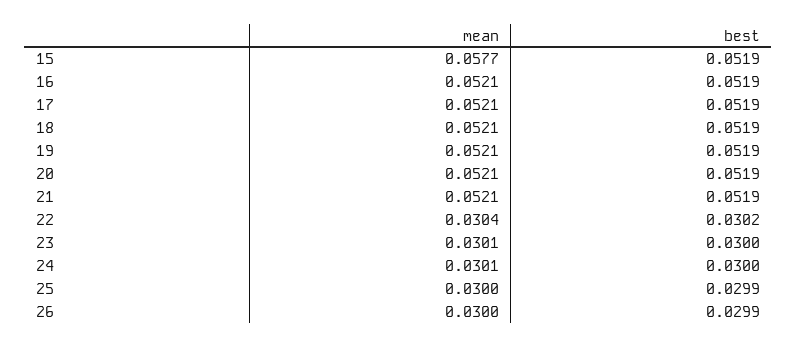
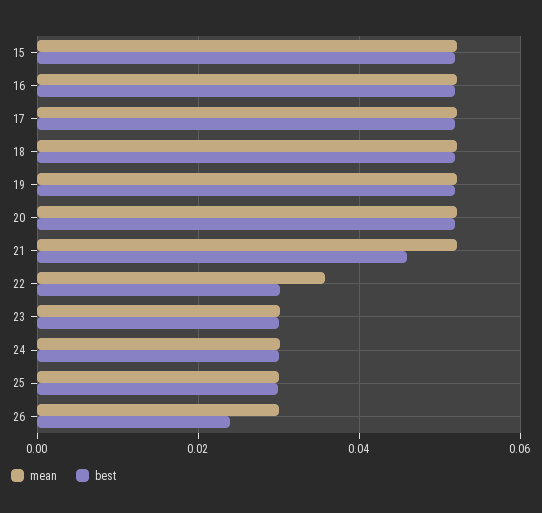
  {
    "mean": {
-     "15": 0.0577,
+     "15": 0.052,
      "16": 0.0521,
      "17": 0.0521,
      "18": 0.0521,
      "19": 0.0521,
      "20": 0.0521,
      "21": 0.0521,
-     "22": 0.0304,
+     "22": 0.036,
      "23": 0.0301,
      "24": 0.0301,
      "25": 0.03,
      "26": 0.03
    },
    "best": {
      "15": 0.0519,
      "16": 0.0519,
      "17": 0.0519,
      "18": 0.0519,
      "19": 0.0519,
      "20": 0.0519,
-     "21": 0.0519,
+     "21": 0.046,
      "22": 0.0302,
      "23": 0.03,
      "24": 0.03,
      "25": 0.0299,
-     "26": 0.0299
+     "26": 0.024
    }
  }

